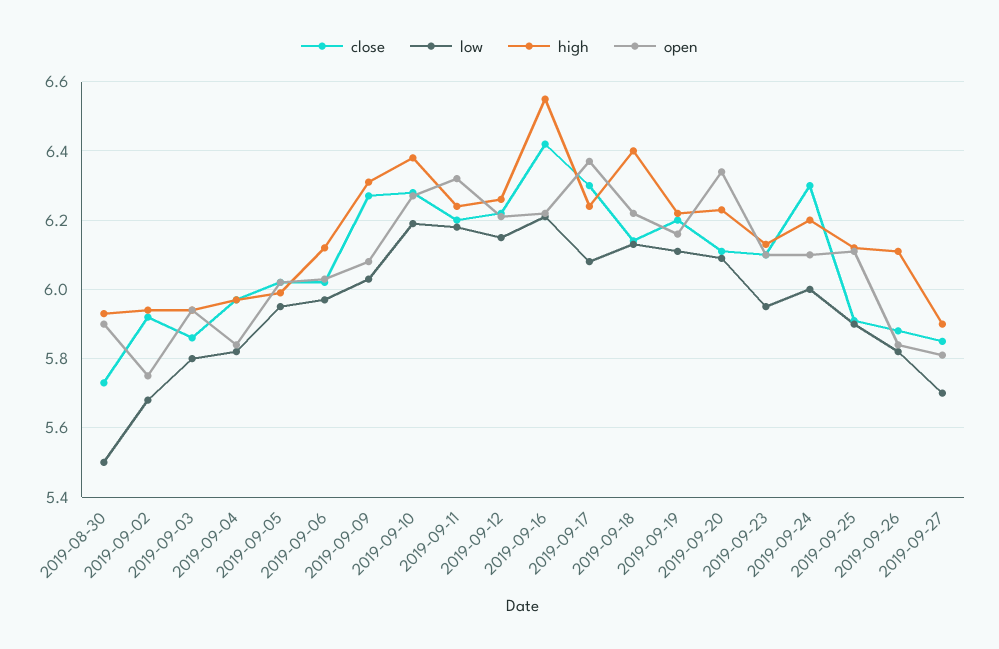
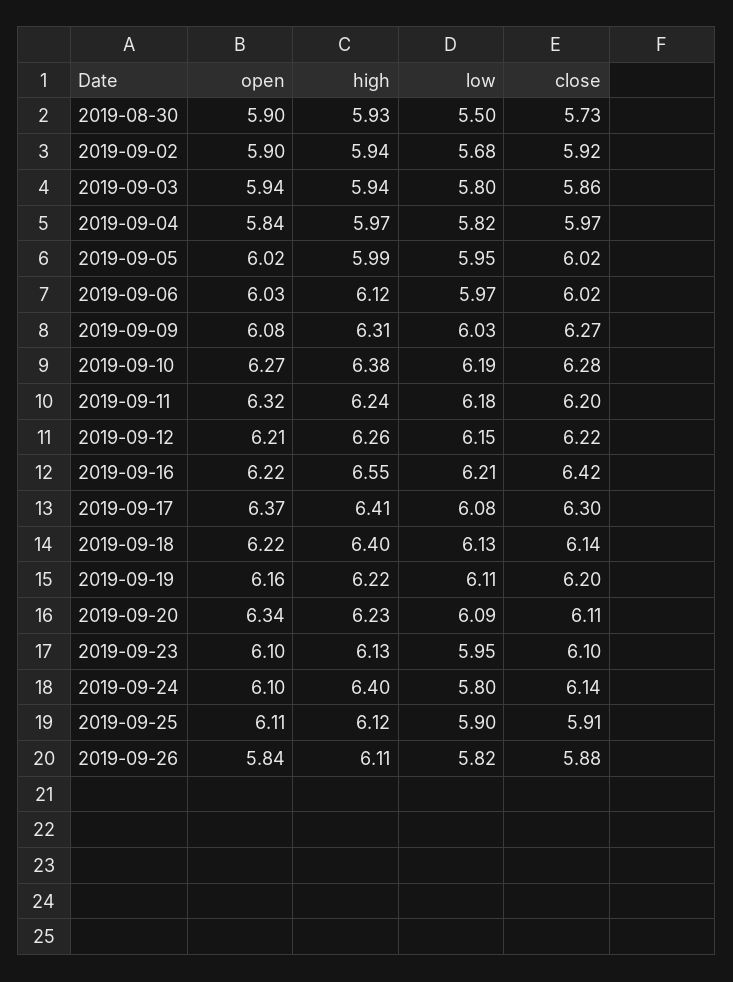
  {
    "close": {
      "2019-08-30": 5.73,
      "2019-09-02": 5.92,
      "2019-09-03": 5.86,
      "2019-09-04": 5.97,
      "2019-09-05": 6.02,
      "2019-09-06": 6.02,
      "2019-09-09": 6.27,
      "2019-09-10": 6.28,
      "2019-09-11": 6.2,
      "2019-09-12": 6.22,
      "2019-09-16": 6.42,
      "2019-09-17": 6.3,
      "2019-09-18": 6.14,
      "2019-09-19": 6.2,
      "2019-09-20": 6.11,
      "2019-09-23": 6.1,
-     "2019-09-24": 6.3,
+     "2019-09-24": 6.14,
      "2019-09-25": 5.91,
-     "2019-09-26": 5.88,
+     "2019-09-26": 5.88
-     "2019-09-27": 5.85
    },
    "low": {
      "2019-08-30": 5.5,
      "2019-09-02": 5.68,
      "2019-09-03": 5.8,
      "2019-09-04": 5.82,
      "2019-09-05": 5.95,
      "2019-09-06": 5.97,
      "2019-09-09": 6.03,
      "2019-09-10": 6.19,
      "2019-09-11": 6.18,
      "2019-09-12": 6.15,
      "2019-09-16": 6.21,
      "2019-09-17": 6.08,
      "2019-09-18": 6.13,
      "2019-09-19": 6.11,
      "2019-09-20": 6.09,
      "2019-09-23": 5.95,
-     "2019-09-24": 6,
+     "2019-09-24": 5.8,
      "2019-09-25": 5.9,
-     "2019-09-26": 5.82,
+     "2019-09-26": 5.82
-     "2019-09-27": 5.7
    },
    "high": {
      "2019-08-30": 5.93,
      "2019-09-02": 5.94,
      "2019-09-03": 5.94,
      "2019-09-04": 5.97,
      "2019-09-05": 5.99,
      "2019-09-06": 6.12,
      "2019-09-09": 6.31,
      "2019-09-10": 6.38,
      "2019-09-11": 6.24,
      "2019-09-12": 6.26,
      "2019-09-16": 6.55,
-     "2019-09-17": 6.25,
+     "2019-09-17": 6.41,
      "2019-09-18": 6.4,
      "2019-09-19": 6.22,
      "2019-09-20": 6.23,
      "2019-09-23": 6.13,
-     "2019-09-24": 6.2,
+     "2019-09-24": 6.4,
      "2019-09-25": 6.12,
-     "2019-09-26": 6.11,
+     "2019-09-26": 6.11
-     "2019-09-27": 5.9
    },
    "open": {
      "2019-08-30": 5.9,
-     "2019-09-02": 5.75,
+     "2019-09-02": 5.9,
      "2019-09-03": 5.94,
      "2019-09-04": 5.84,
      "2019-09-05": 6.02,
      "2019-09-06": 6.03,
      "2019-09-09": 6.08,
      "2019-09-10": 6.27,
      "2019-09-11": 6.32,
      "2019-09-12": 6.21,
      "2019-09-16": 6.22,
      "2019-09-17": 6.37,
      "2019-09-18": 6.22,
      "2019-09-19": 6.16,
      "2019-09-20": 6.34,
      "2019-09-23": 6.1,
      "2019-09-24": 6.1,
      "2019-09-25": 6.11,
-     "2019-09-26": 5.84,
+     "2019-09-26": 5.84
-     "2019-09-27": 5.8
    }
  }

